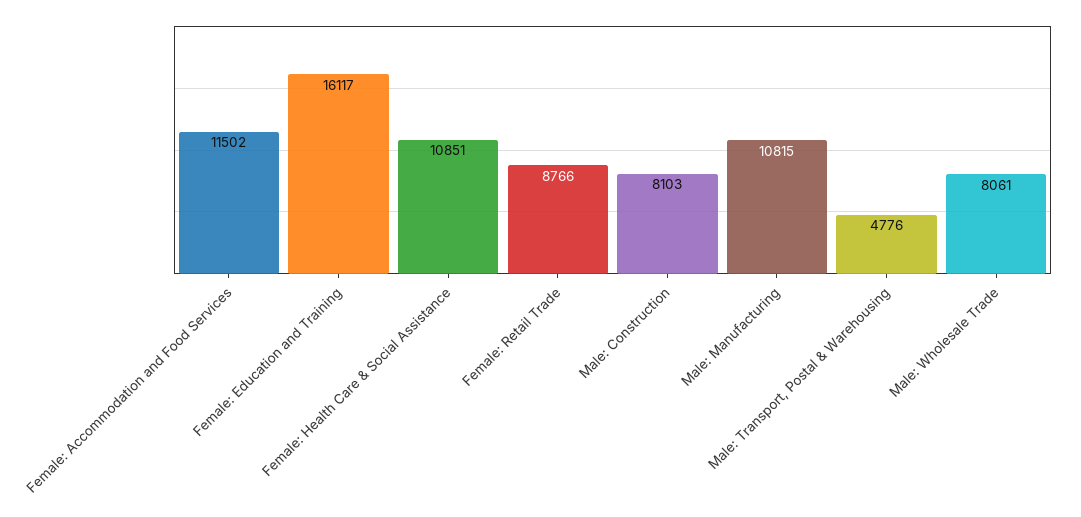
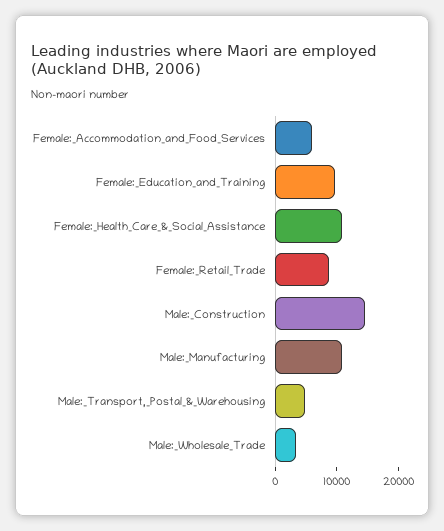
  {
-   "Female: Accommodation and Food Services": 11502,
+   "Female: Accommodation and Food Services": 6000,
-   "Female: Education and Training": 16117,
+   "Female: Education and Training": 10000,
    "Female: Health Care & Social Assistance": 10851,
    "Female: Retail Trade": 8766,
-   "Male: Construction": 8103,
+   "Male: Construction": 14000,
    "Male: Manufacturing": 10815,
    "Male: Transport, Postal & Warehousing": 4776,
-   "Male: Wholesale Trade": 8061
+   "Male: Wholesale Trade": 4000
  }

